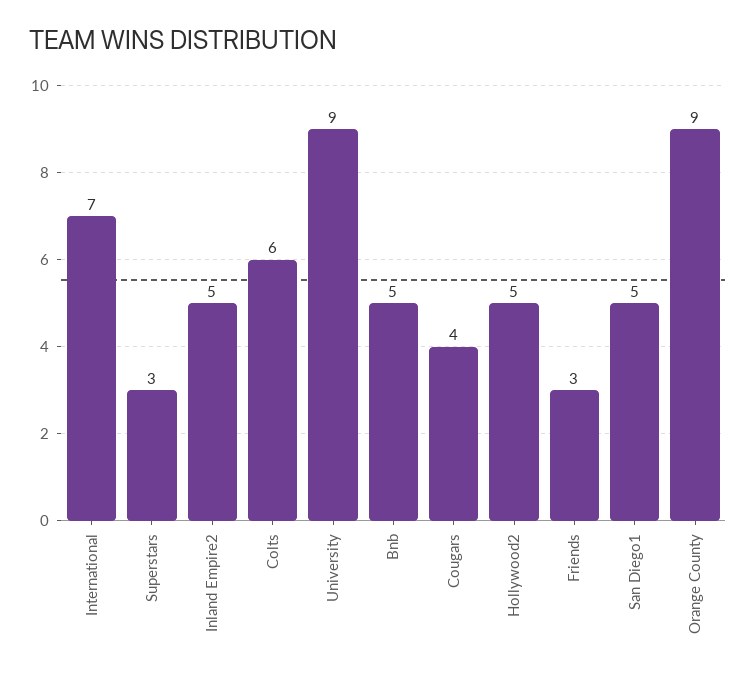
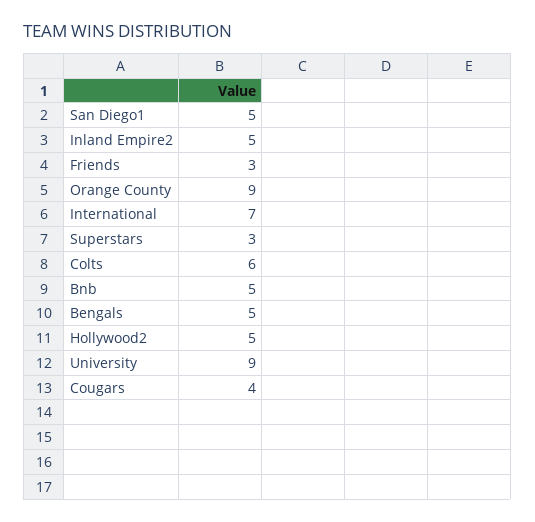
  {
    "International": 7,
    "Superstars": 3,
    "Inland Empire2": 5,
    "Colts": 6,
    "University": 9,
    "Bnb": 5,
    "Cougars": 4,
    "Hollywood2": 5,
    "Friends": 3,
    "San Diego1": 5,
-   "Orange County": 9
+   "Orange County": 9,
+   "Bengals": 5
  }

